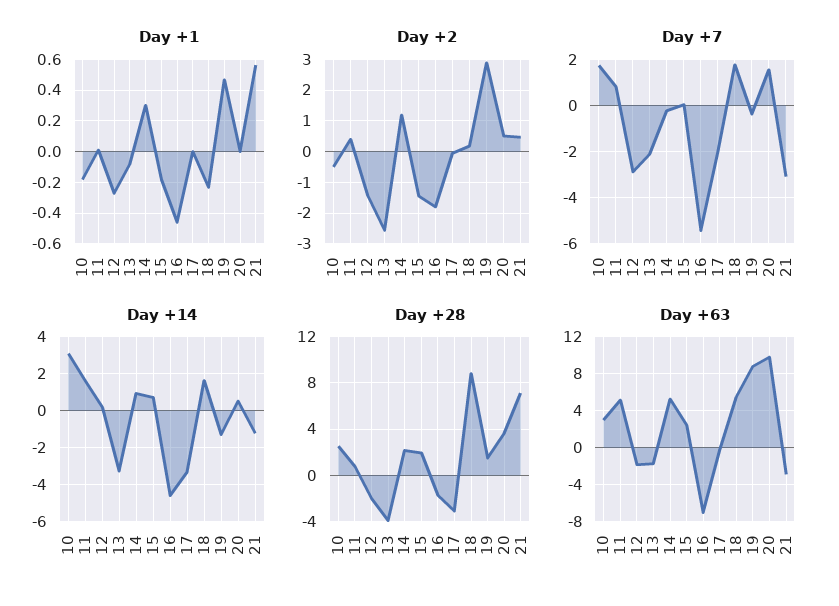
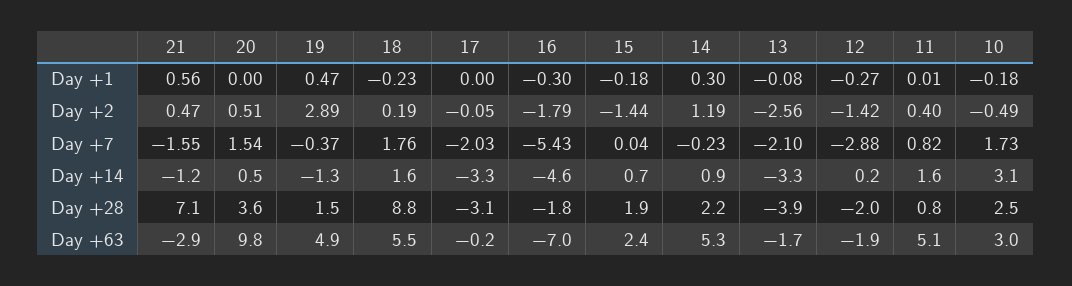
  {
    "Day +1": {
      "10": -0.18,
      "11": 0.01,
      "12": -0.27,
      "13": -0.08,
      "14": 0.3,
      "15": -0.18,
-     "16": -0.45,
+     "16": -0.3,
      "17": 0,
      "18": -0.23,
      "19": 0.47,
      "20": 0,
      "21": 0.56
    },
    "Day +2": {
      "10": -0.49,
      "11": 0.4,
      "12": -1.42,
      "13": -2.56,
      "14": 1.19,
      "15": -1.44,
      "16": -1.79,
      "17": -0.05,
      "18": 0.19,
      "19": 2.89,
      "20": 0.51,
      "21": 0.47
    },
    "Day +7": {
      "10": 1.73,
      "11": 0.82,
      "12": -2.88,
      "13": -2.1,
      "14": -0.23,
      "15": 0.04,
      "16": -5.43,
      "17": -2.03,
      "18": 1.76,
      "19": -0.37,
      "20": 1.54,
-     "21": -3
+     "21": -1.55
    },
    "Day +14": {
      "10": 3.1,
      "11": 1.6,
      "12": 0.2,
      "13": -3.3,
      "14": 0.9,
      "15": 0.7,
      "16": -4.6,
      "17": -3.3,
      "18": 1.6,
      "19": -1.3,
      "20": 0.5,
      "21": -1.2
    },
    "Day +28": {
      "10": 2.5,
      "11": 0.8,
      "12": -2,
      "13": -3.9,
      "14": 2.2,
      "15": 1.9,
      "16": -1.8,
      "17": -3.1,
      "18": 8.8,
      "19": 1.5,
      "20": 3.6,
      "21": 7.1
    },
    "Day +63": {
      "10": 3,
      "11": 5.1,
      "12": -1.9,
      "13": -1.7,
      "14": 5.3,
      "15": 2.4,
      "16": -7,
      "17": -0.2,
      "18": 5.5,
-     "19": 9,
+     "19": 4.9,
      "20": 9.8,
      "21": -2.9
    }
  }

